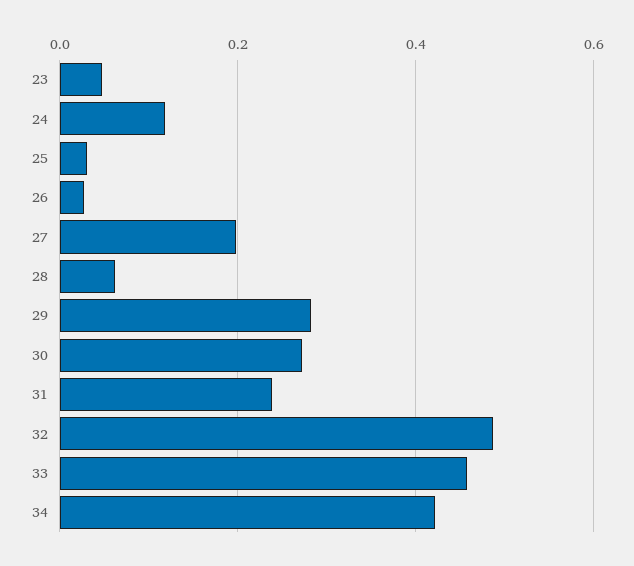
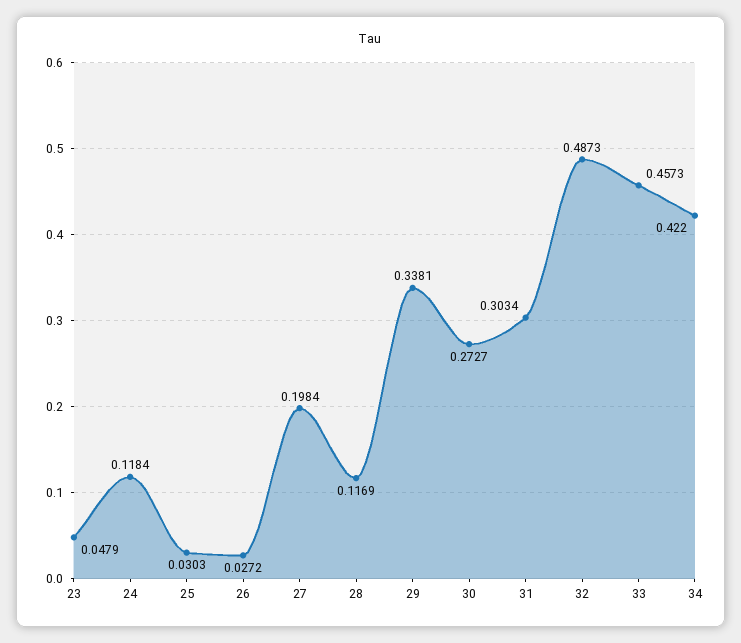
  {
    "23": 0.0479,
    "24": 0.1184,
    "25": 0.0303,
    "26": 0.0272,
    "27": 0.1984,
-   "28": 0.06,
+   "28": 0.1169,
-   "29": 0.28,
+   "29": 0.3381,
    "30": 0.2727,
-   "31": 0.24,
+   "31": 0.3034,
    "32": 0.4873,
    "33": 0.4573,
    "34": 0.422
  }

